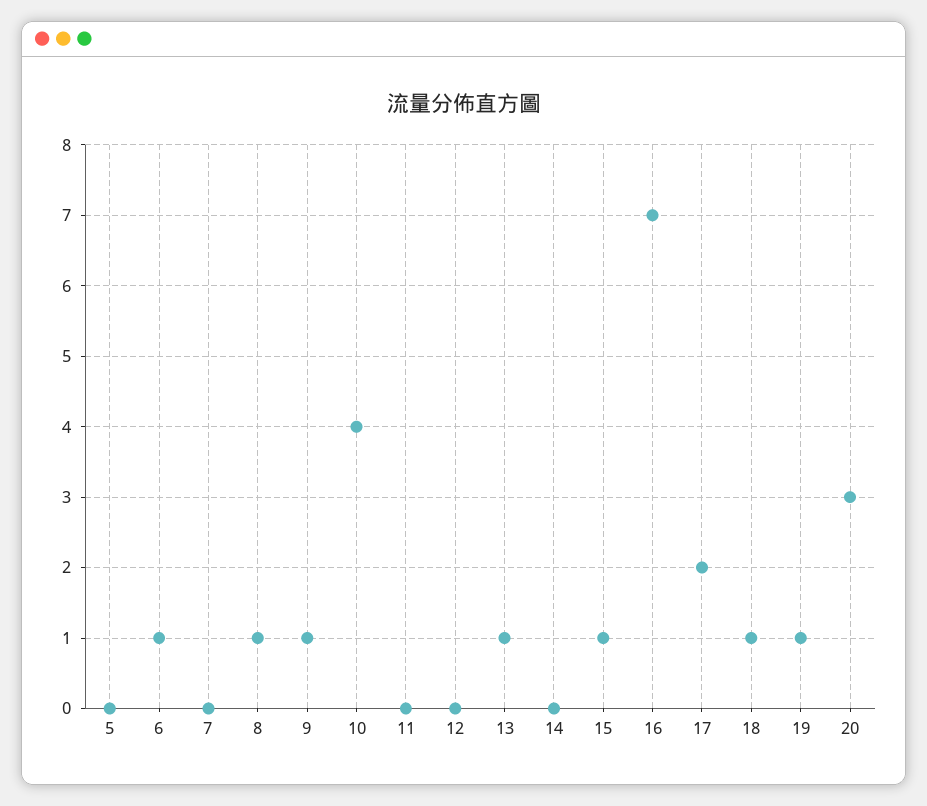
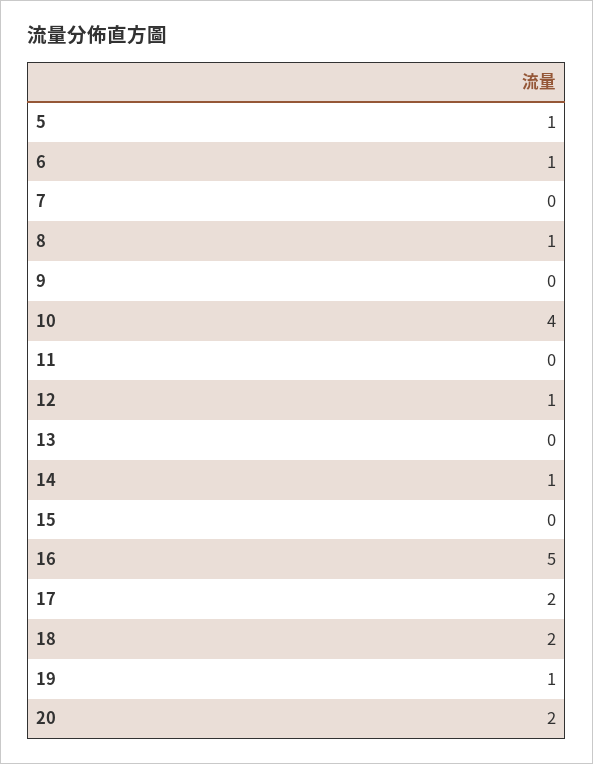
  {
-   "5": 0,
+   "5": 1,
    "6": 1,
    "7": 0,
    "8": 1,
-   "9": 1,
+   "9": 0,
    "10": 4,
    "11": 0,
-   "12": 0,
+   "12": 1,
-   "13": 1,
+   "13": 0,
-   "14": 0,
+   "14": 1,
-   "15": 1,
+   "15": 0,
-   "16": 7,
+   "16": 5,
    "17": 2,
-   "18": 1,
+   "18": 2,
    "19": 1,
-   "20": 3
+   "20": 2
  }

